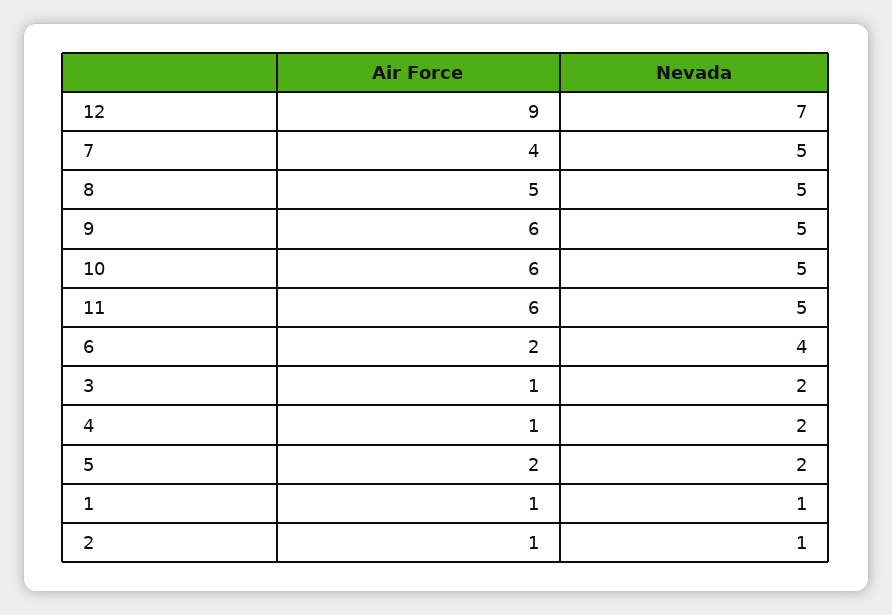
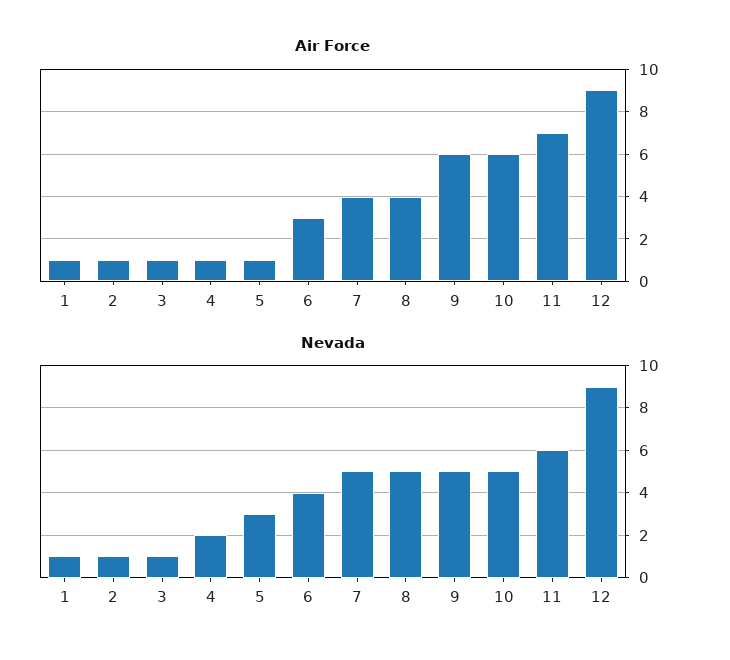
  {
    "Air Force": {
      "12": 9,
      "7": 4,
-     "8": 5,
+     "8": 4,
      "9": 6,
      "10": 6,
-     "11": 6,
+     "11": 7,
-     "6": 2,
+     "6": 3,
      "3": 1,
      "4": 1,
-     "5": 2,
+     "5": 1,
      "1": 1,
      "2": 1
    },
    "Nevada": {
-     "12": 7,
+     "12": 9,
      "7": 5,
      "8": 5,
      "9": 5,
      "10": 5,
-     "11": 5,
+     "11": 6,
      "6": 4,
-     "3": 2,
+     "3": 1,
      "4": 2,
-     "5": 2,
+     "5": 3,
      "1": 1,
      "2": 1
    }
  }

